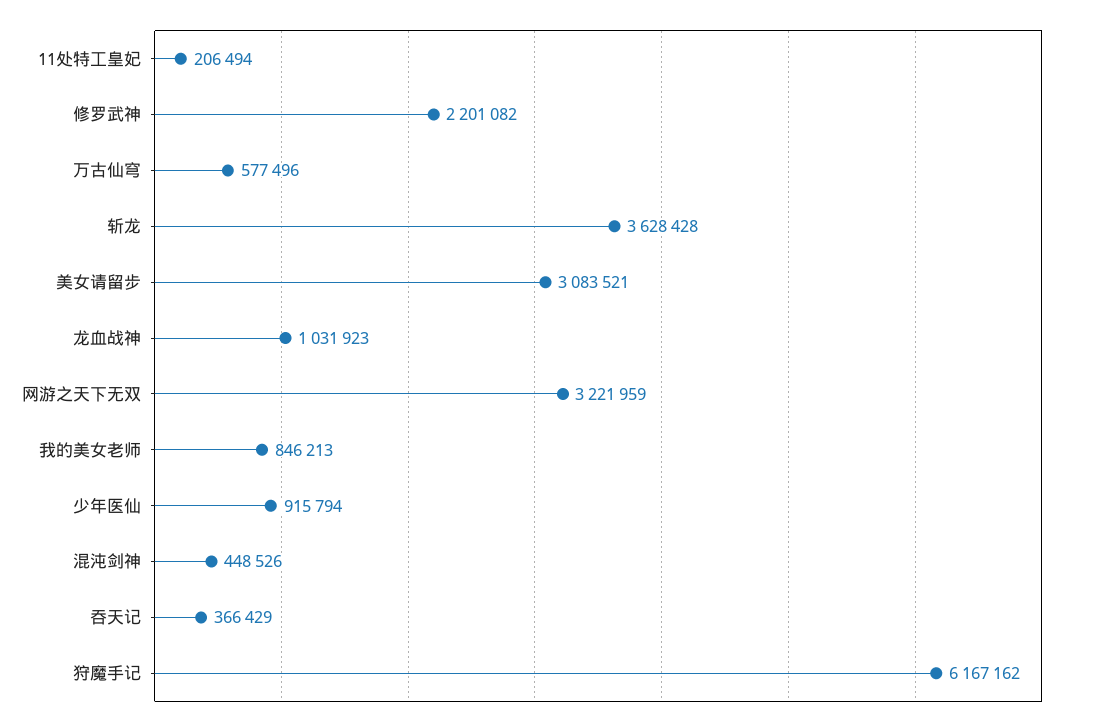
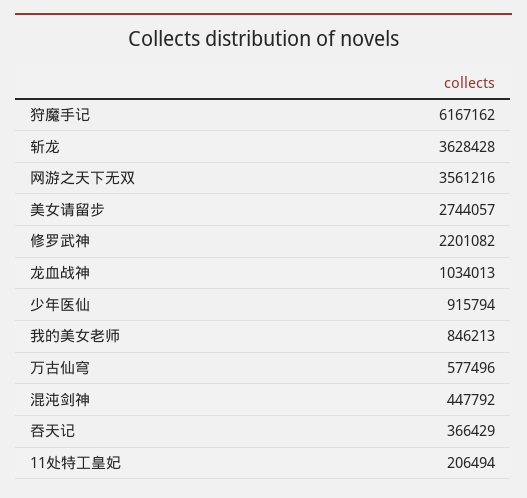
  {
    "11处特工皇妃": 206494,
    "修罗武神": 2201082,
    "万古仙穹": 577496,
    "斩龙": 3628428,
-   "美女请留步": 3083521,
+   "美女请留步": 2744057,
-   "龙血战神": 1031923,
+   "龙血战神": 1034013,
-   "网游之天下无双": 3221959,
+   "网游之天下无双": 3561216,
    "我的美女老师": 846213,
    "少年医仙": 915794,
-   "混沌剑神": 448526,
+   "混沌剑神": 447792,
    "吞天记": 366429,
    "狩魔手记": 6167162
  }

